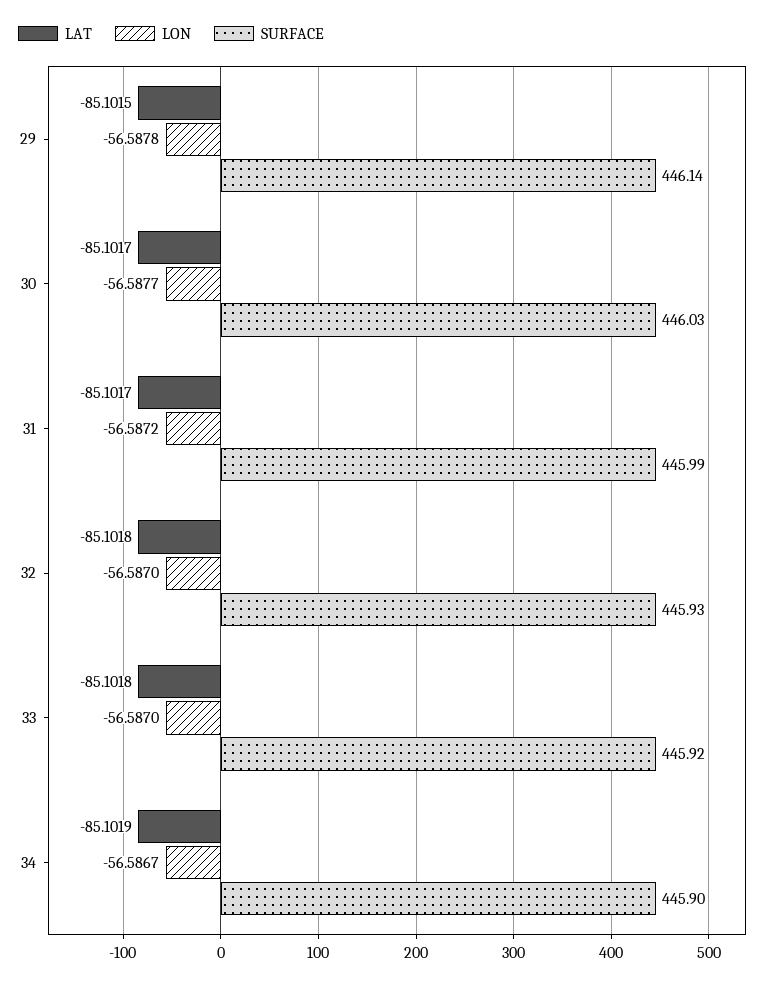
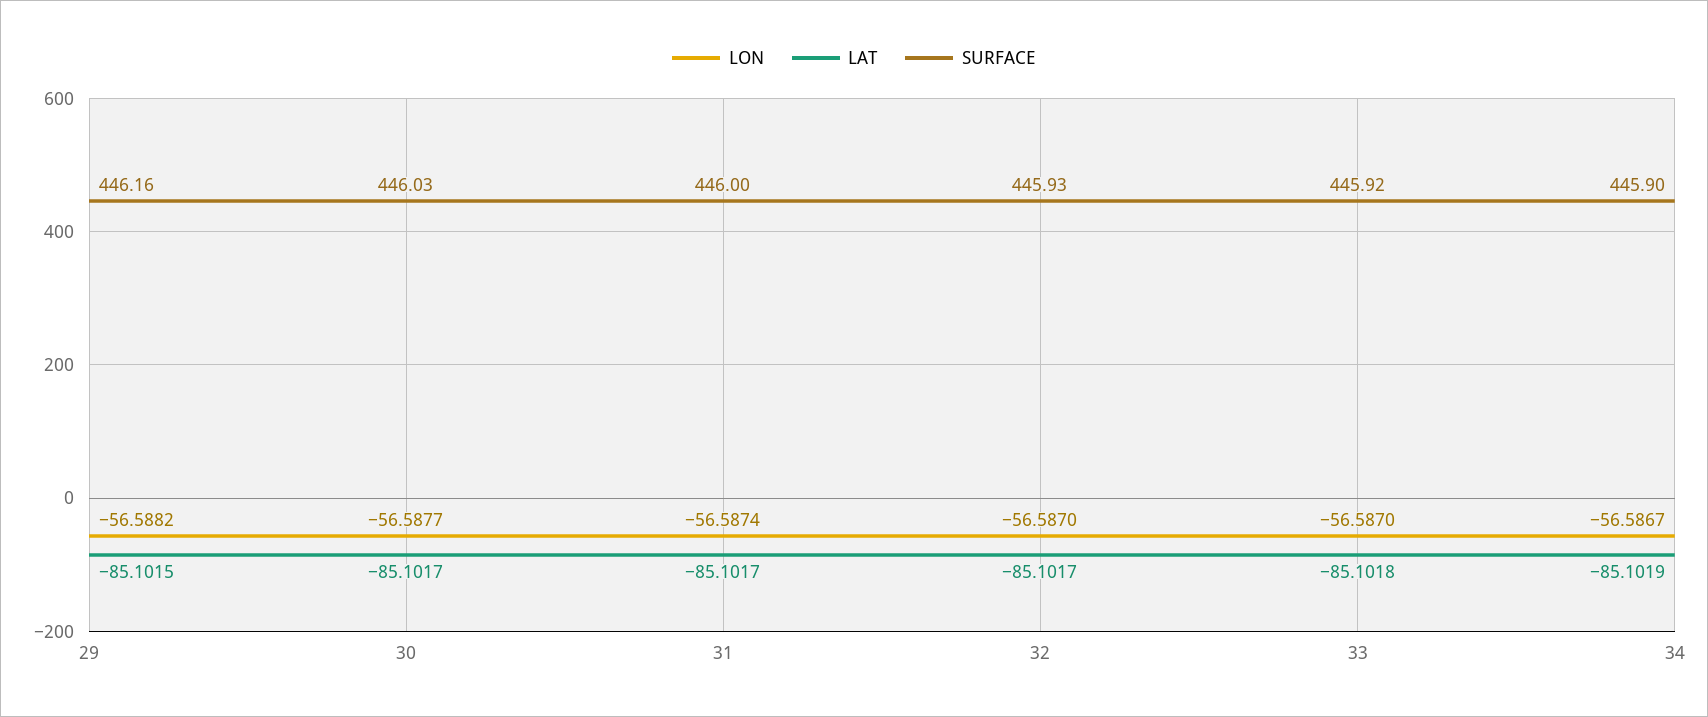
  {
    "LAT": {
      "29": -85.1015,
      "30": -85.1017,
      "31": -85.1017,
-     "32": -85.1018,
+     "32": -85.1017,
      "33": -85.1018,
      "34": -85.1019
    },
    "LON": {
-     "29": -56.5878,
+     "29": -56.5882,
      "30": -56.5877,
-     "31": -56.5872,
+     "31": -56.5874,
      "32": -56.587,
      "33": -56.587,
      "34": -56.5867
    },
    "SURFACE": {
-     "29": 446.14,
+     "29": 446.16,
      "30": 446.03,
-     "31": 445.99,
+     "31": 446,
      "32": 445.93,
      "33": 445.92,
      "34": 445.9
    }
  }

